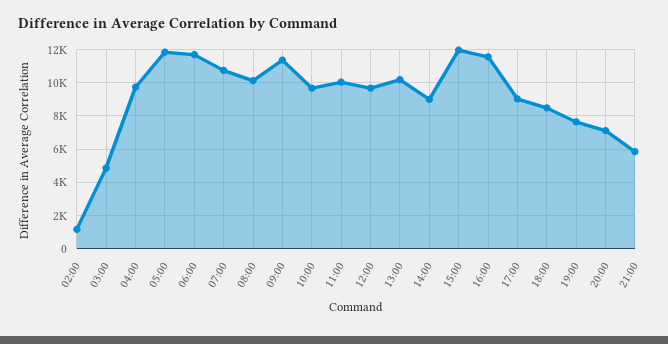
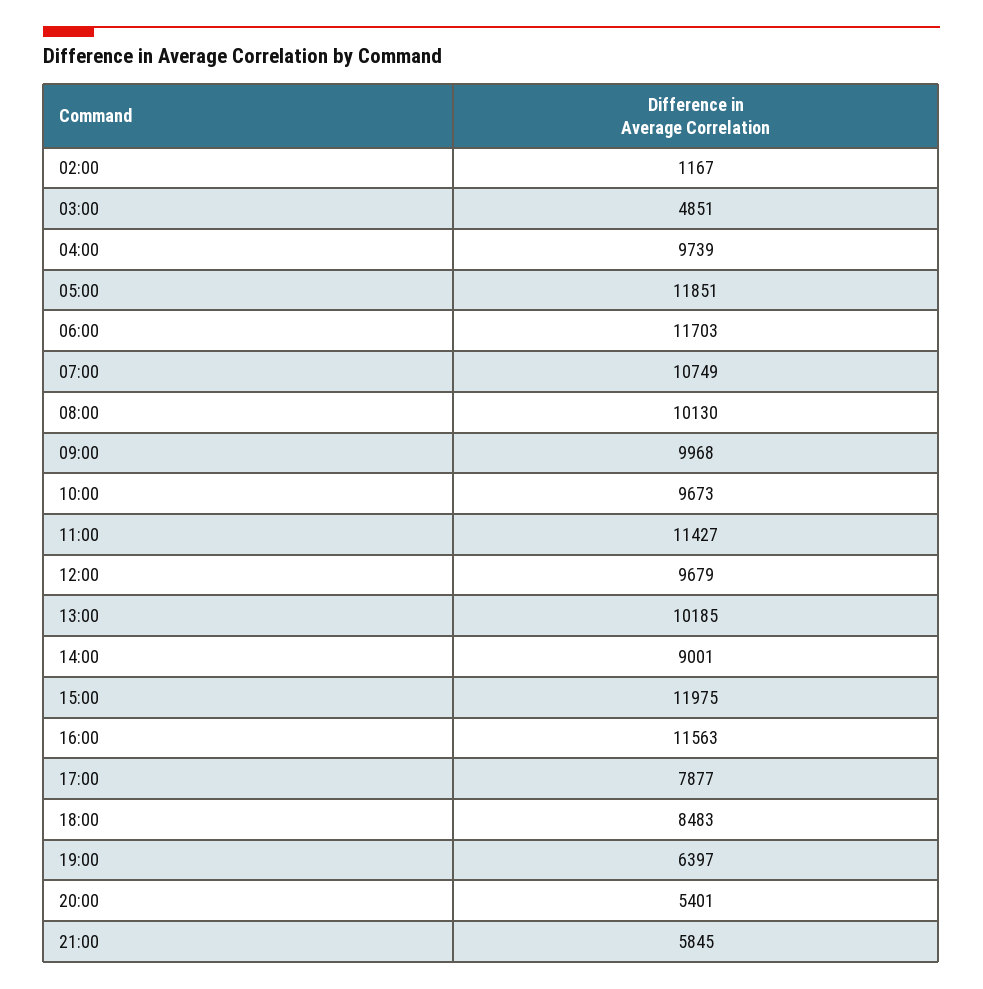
  {
    "02:00": 1167,
    "03:00": 4851,
    "04:00": 9739,
    "05:00": 11851,
    "06:00": 11703,
    "07:00": 10749,
    "08:00": 10130,
-   "09:00": 11500,
+   "09:00": 9968,
    "10:00": 9673,
-   "11:00": 10000,
+   "11:00": 11427,
    "12:00": 9679,
    "13:00": 10185,
    "14:00": 9001,
    "15:00": 11975,
    "16:00": 11563,
-   "17:00": 9000,
+   "17:00": 7877,
    "18:00": 8483,
-   "19:00": 7500,
+   "19:00": 6397,
-   "20:00": 7000,
+   "20:00": 5401,
    "21:00": 5845
  }

